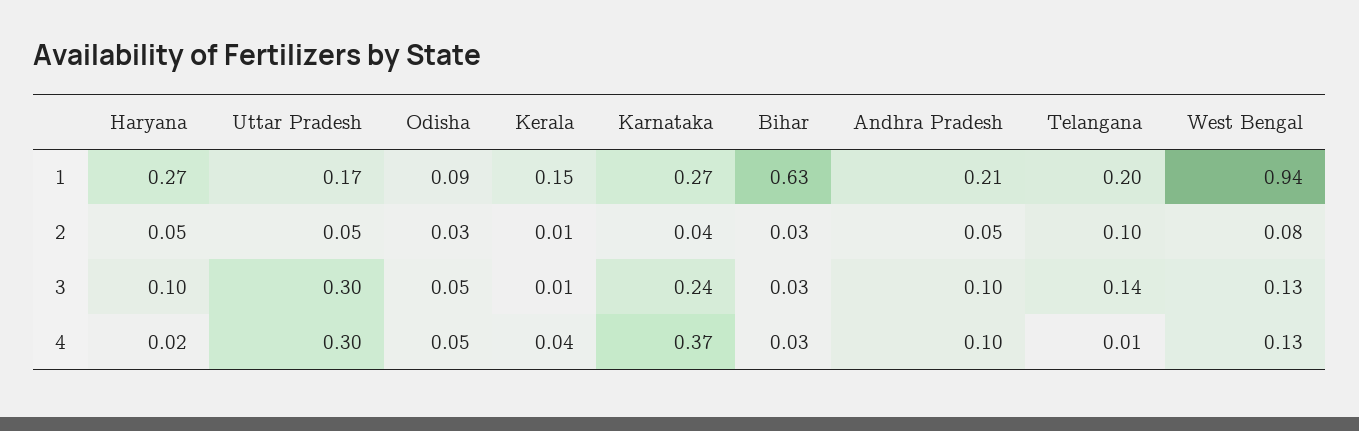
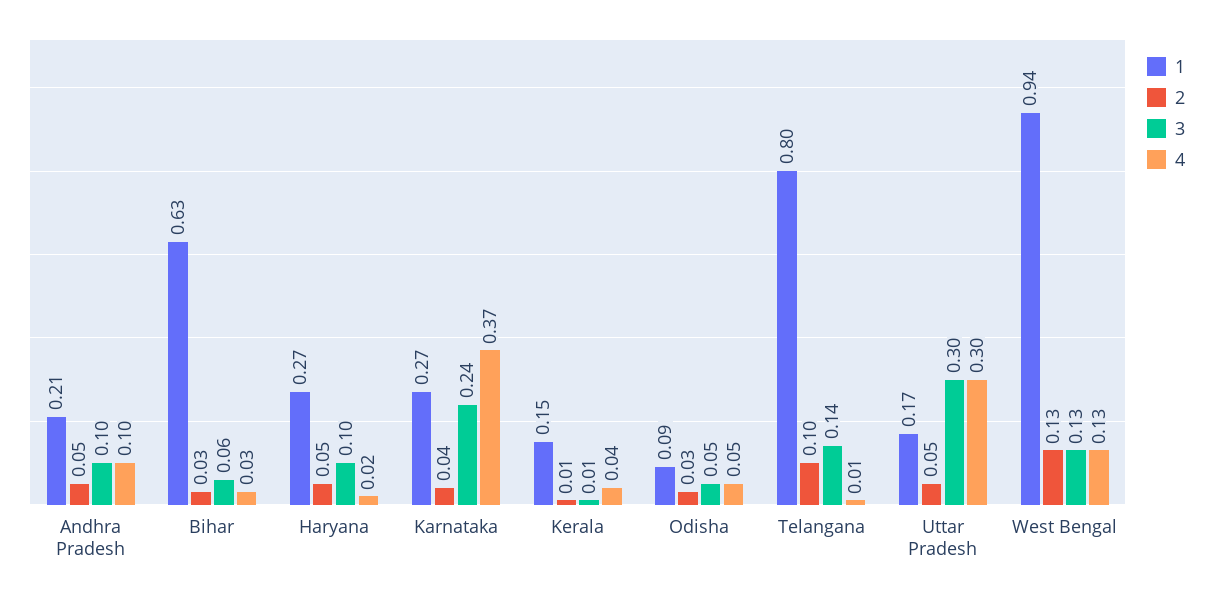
  {
    "1": {
      "Haryana": 0.27,
      "Uttar Pradesh": 0.17,
      "Odisha": 0.09,
      "Kerala": 0.15,
      "Karnataka": 0.27,
      "Bihar": 0.63,
      "Andhra Pradesh": 0.21,
-     "Telangana": 0.2,
+     "Telangana": 0.8,
      "West Bengal": 0.94
    },
    "2": {
      "Haryana": 0.05,
      "Uttar Pradesh": 0.05,
      "Odisha": 0.03,
      "Kerala": 0.01,
      "Karnataka": 0.04,
      "Bihar": 0.03,
      "Andhra Pradesh": 0.05,
      "Telangana": 0.1,
-     "West Bengal": 0.08
+     "West Bengal": 0.13
    },
    "3": {
      "Haryana": 0.1,
      "Uttar Pradesh": 0.3,
      "Odisha": 0.05,
      "Kerala": 0.01,
      "Karnataka": 0.24,
-     "Bihar": 0.03,
+     "Bihar": 0.06,
      "Andhra Pradesh": 0.1,
      "Telangana": 0.14,
      "West Bengal": 0.13
    },
    "4": {
      "Haryana": 0.02,
      "Uttar Pradesh": 0.3,
      "Odisha": 0.05,
      "Kerala": 0.04,
      "Karnataka": 0.37,
      "Bihar": 0.03,
      "Andhra Pradesh": 0.1,
      "Telangana": 0.01,
      "West Bengal": 0.13
    }
  }

